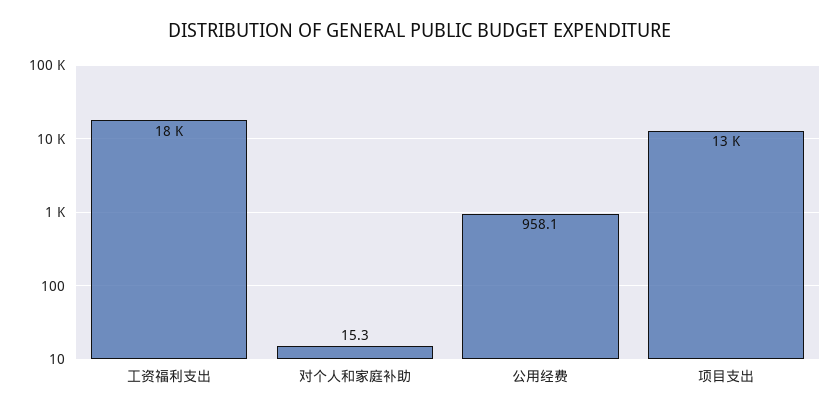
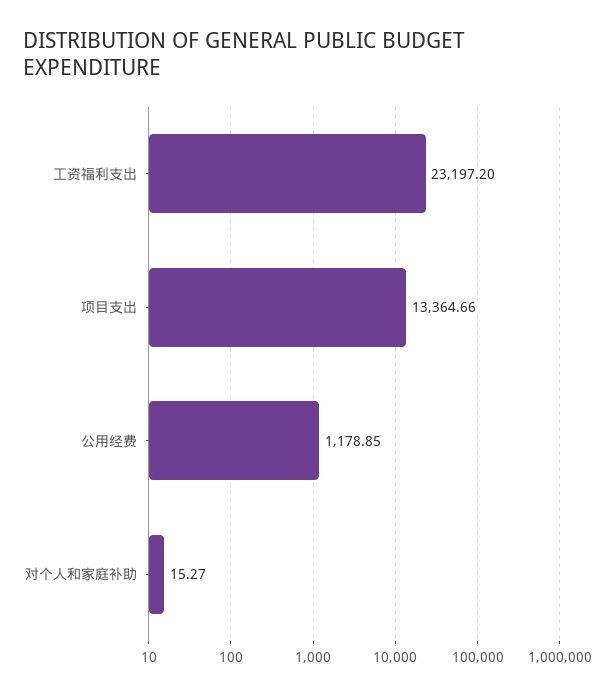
  {
-   "工资福利支出": 18000,
+   "工资福利支出": 23197.2,
    "对个人和家庭补助": 15.27,
-   "公用经费": 958.1,
+   "公用经费": 1178.85,
    "项目支出": 13364.66
  }

